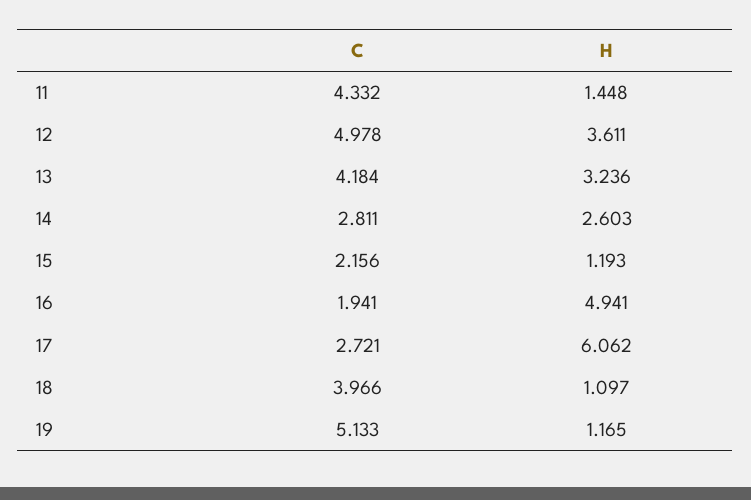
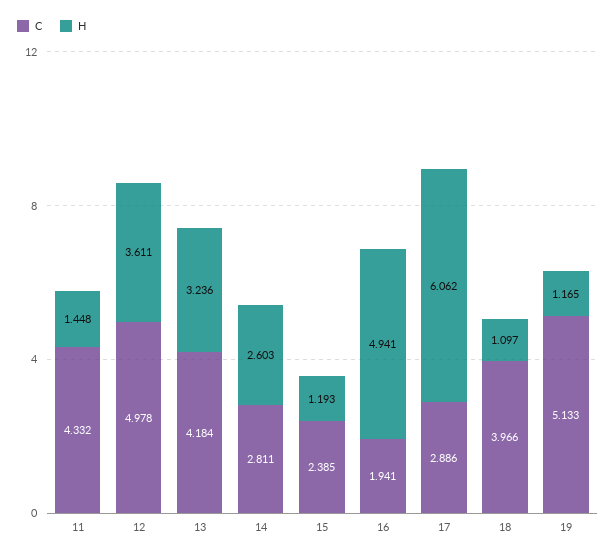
  {
    "C": {
      "11": 4.332,
      "12": 4.978,
      "13": 4.184,
      "14": 2.811,
-     "15": 2.156,
+     "15": 2.385,
      "16": 1.941,
-     "17": 2.721,
+     "17": 2.886,
      "18": 3.966,
      "19": 5.133
    },
    "H": {
      "11": 1.448,
      "12": 3.611,
      "13": 3.236,
      "14": 2.603,
      "15": 1.193,
      "16": 4.941,
      "17": 6.062,
      "18": 1.097,
      "19": 1.165
    }
  }

